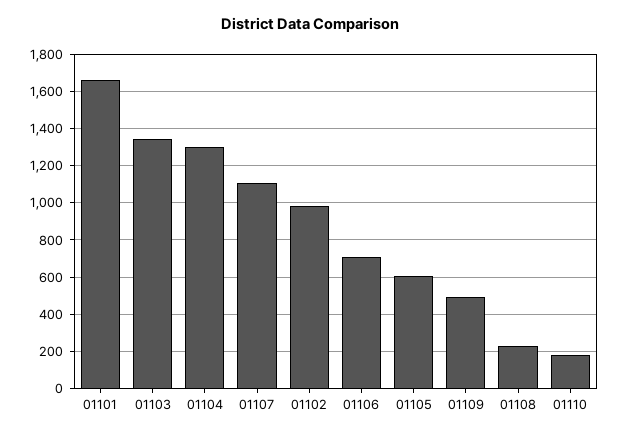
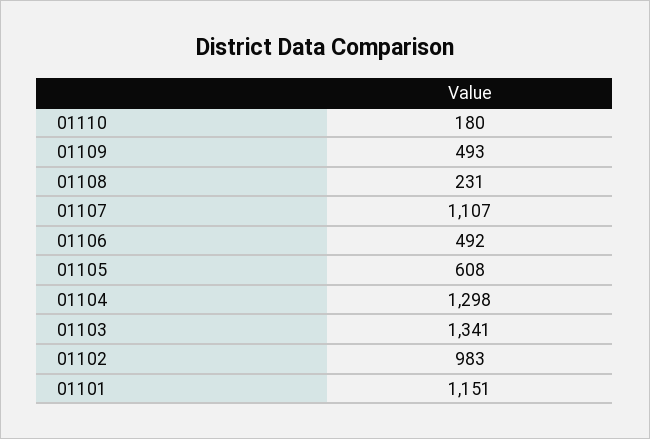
  {
-   "01101": 1650,
+   "01101": 1151,
    "01103": 1341,
    "01104": 1298,
    "01107": 1107,
    "01102": 983,
-   "01106": 700,
+   "01106": 492,
    "01105": 608,
    "01109": 493,
    "01108": 231,
    "01110": 180
  }

